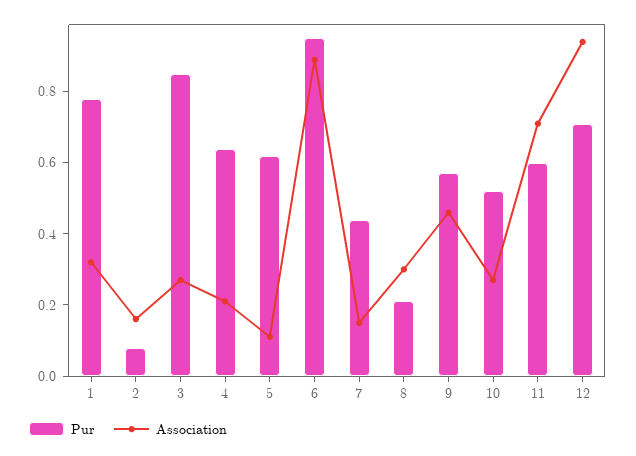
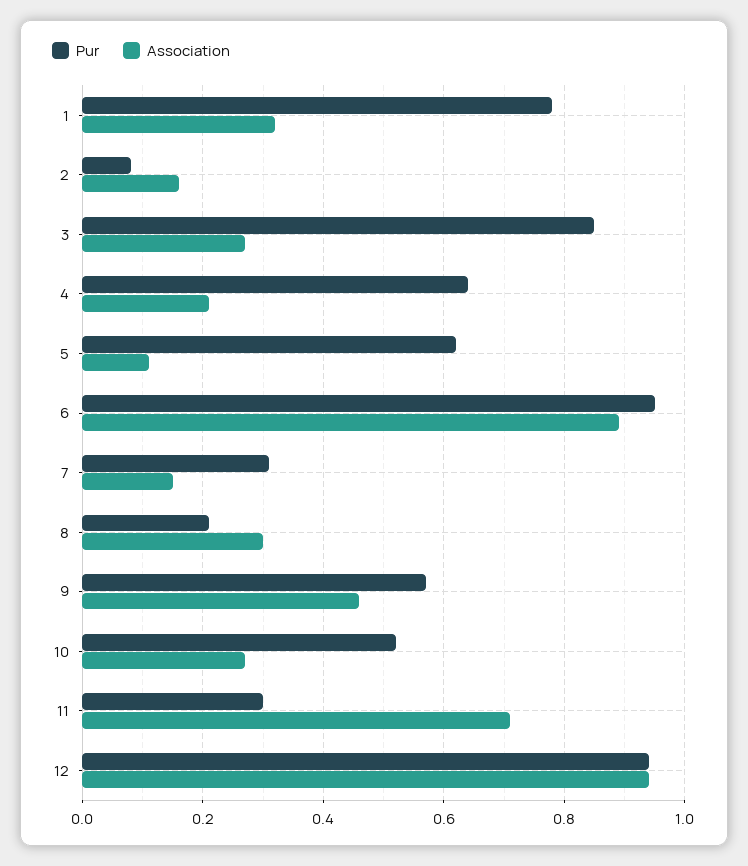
  {
    "Pur": {
      "1": 0.8,
      "2": 0.1,
      "3": 0.85,
      "4": 0.65,
      "5": 0.6,
      "6": 0.95,
-     "7": 0.45,
+     "7": 0.3,
      "8": 0.2,
      "9": 0.55,
      "10": 0.5,
-     "11": 0.6,
+     "11": 0.3,
-     "12": 0.7
+     "12": 0.95
    },
    "Association": {
      "1": 0.3,
      "2": 0.15,
      "3": 0.25,
      "4": 0.2,
      "5": 0.1,
      "6": 0.9,
      "7": 0.15,
      "8": 0.3,
      "9": 0.45,
      "10": 0.25,
      "11": 0.7,
      "12": 0.95
    }
  }

